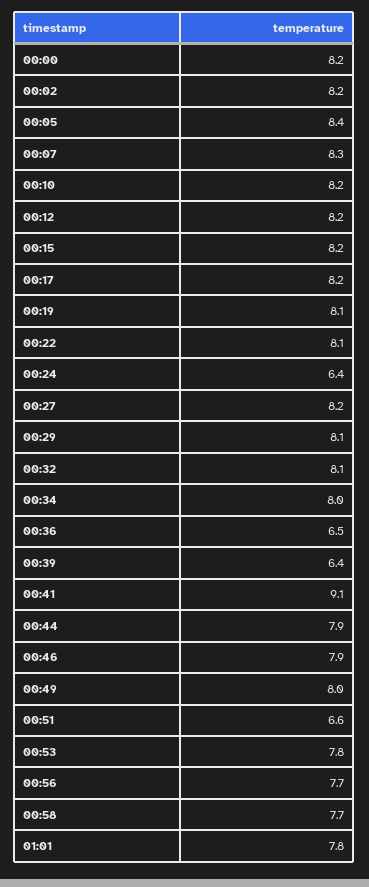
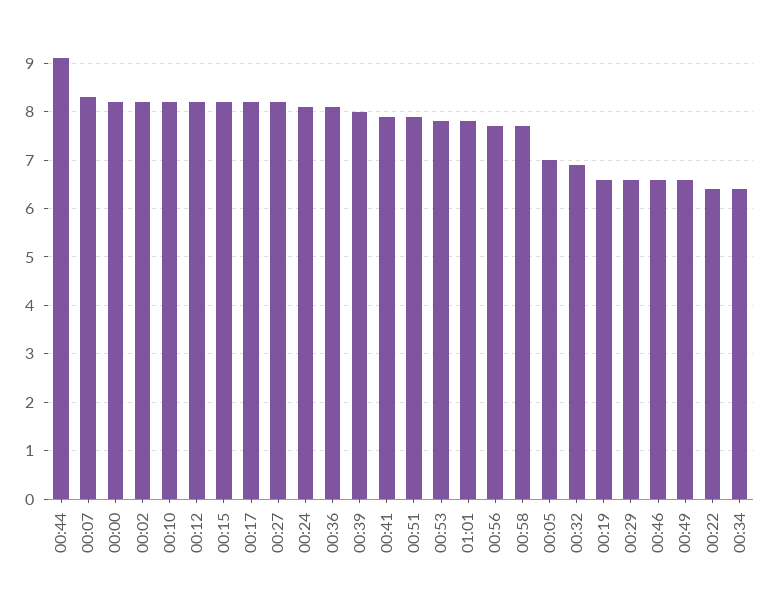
  {
    "00:00": 8.2,
    "00:02": 8.2,
-   "00:05": 8.4,
+   "00:05": 7,
    "00:07": 8.3,
    "00:10": 8.2,
    "00:12": 8.2,
    "00:15": 8.2,
    "00:17": 8.2,
-   "00:19": 8.1,
+   "00:19": 6.5,
-   "00:22": 8.1,
+   "00:22": 6.5,
-   "00:24": 6.4,
+   "00:24": 8,
    "00:27": 8.2,
-   "00:29": 8.1,
+   "00:29": 6.5,
-   "00:32": 8.1,
+   "00:32": 7,
-   "00:34": 8,
+   "00:34": 6.5,
-   "00:36": 6.5,
+   "00:36": 8,
-   "00:39": 6.4,
+   "00:39": 8,
-   "00:41": 9.1,
+   "00:41": 8,
-   "00:44": 7.9,
+   "00:44": 9,
-   "00:46": 7.9,
+   "00:46": 6.5,
-   "00:49": 8,
+   "00:49": 6.5,
-   "00:51": 6.6,
+   "00:51": 8,
    "00:53": 7.8,
    "00:56": 7.7,
    "00:58": 7.7,
    "01:01": 7.8
  }

